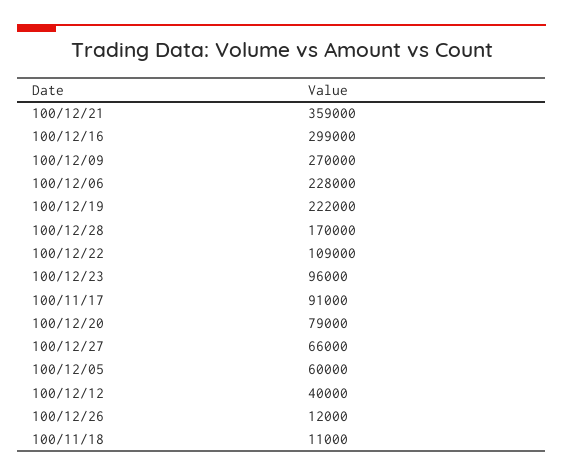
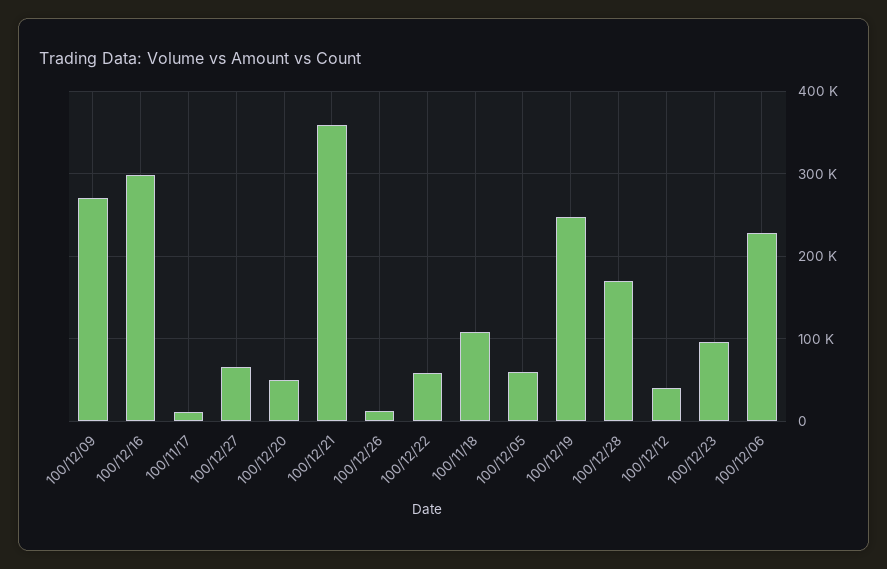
  {
    "100/12/21": 359000,
    "100/12/16": 299000,
    "100/12/09": 270000,
    "100/12/06": 228000,
-   "100/12/19": 222000,
+   "100/12/19": 250000,
    "100/12/28": 170000,
-   "100/12/22": 109000,
+   "100/12/22": 60000,
    "100/12/23": 96000,
-   "100/11/17": 91000,
+   "100/11/17": 10000,
-   "100/12/20": 79000,
+   "100/12/20": 50000,
    "100/12/27": 66000,
    "100/12/05": 60000,
    "100/12/12": 40000,
    "100/12/26": 12000,
-   "100/11/18": 11000
+   "100/11/18": 110000
  }

